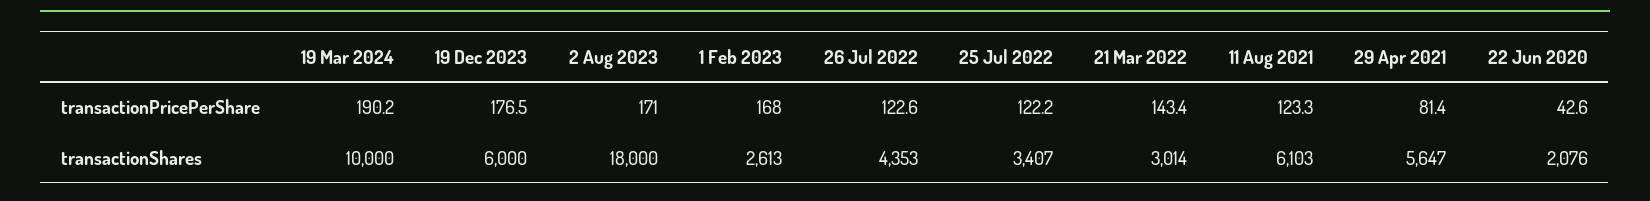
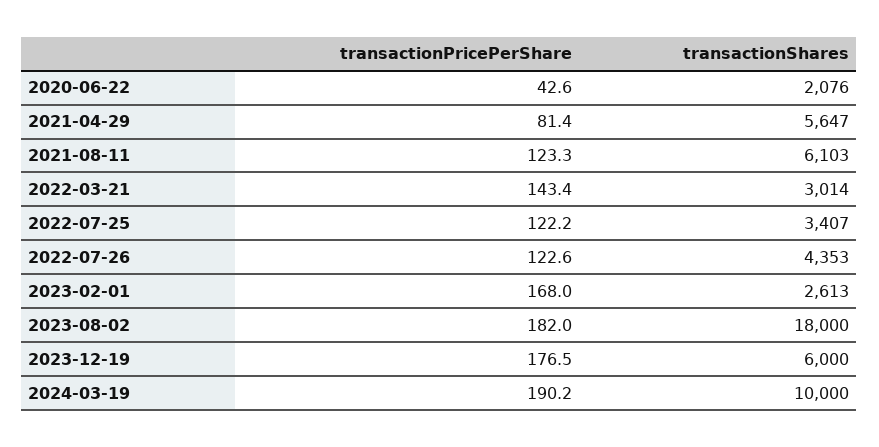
  {
    "19 Mar 2024": {
      "transactionPricePerShare": 190.2,
      "transactionShares": 10000
    },
    "19 Dec 2023": {
      "transactionPricePerShare": 176.5,
      "transactionShares": 6000
    },
    "2 Aug 2023": {
-     "transactionPricePerShare": 171,
+     "transactionPricePerShare": 182,
      "transactionShares": 18000
    },
    "1 Feb 2023": {
      "transactionPricePerShare": 168,
      "transactionShares": 2613
    },
    "26 Jul 2022": {
      "transactionPricePerShare": 122.6,
      "transactionShares": 4353
    },
    "25 Jul 2022": {
      "transactionPricePerShare": 122.2,
      "transactionShares": 3407
    },
    "21 Mar 2022": {
      "transactionPricePerShare": 143.4,
      "transactionShares": 3014
    },
    "11 Aug 2021": {
      "transactionPricePerShare": 123.3,
      "transactionShares": 6103
    },
    "29 Apr 2021": {
      "transactionPricePerShare": 81.4,
      "transactionShares": 5647
    },
    "22 Jun 2020": {
      "transactionPricePerShare": 42.6,
      "transactionShares": 2076
    }
  }

